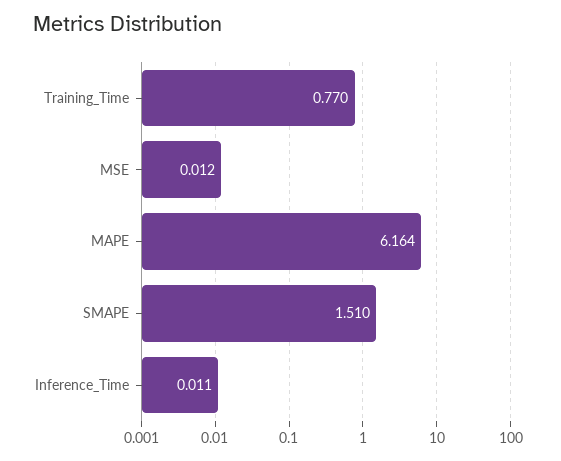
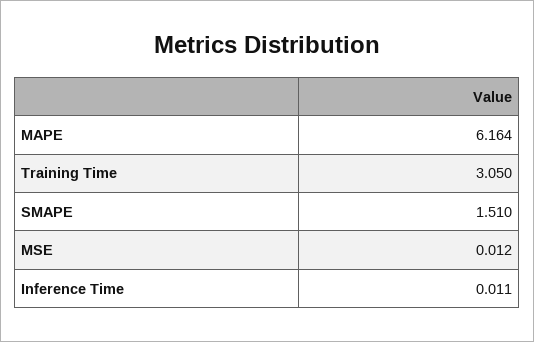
  {
-   "Training_Time": 0.77,
+   "Training_Time": 3.05,
    "MSE": 0.012,
    "MAPE": 6.164,
    "SMAPE": 1.51,
    "Inference_Time": 0.011
  }

